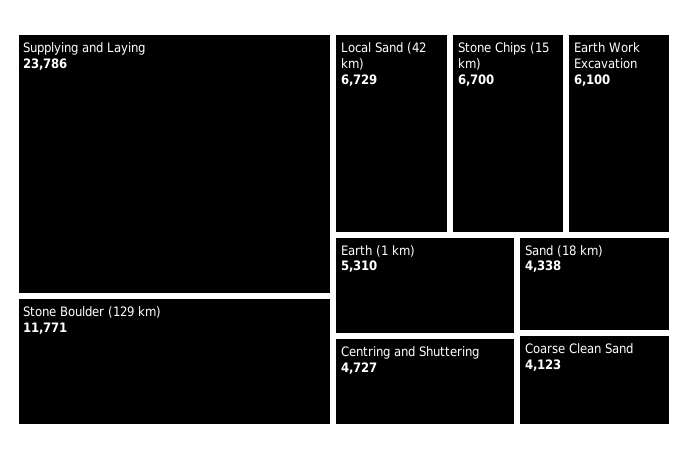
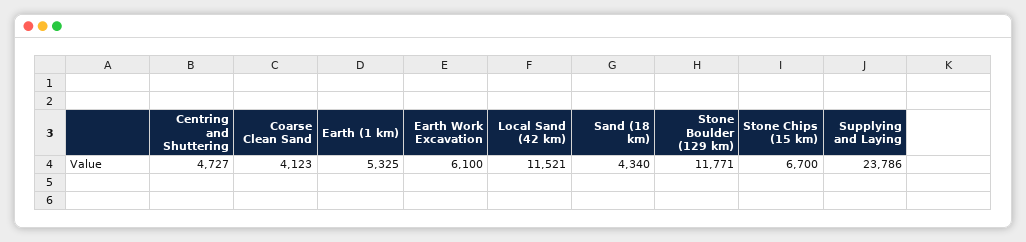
  {
    "Supplying and Laying": 23786,
    "Stone Boulder (129 km)": 11771,
-   "Local Sand (42 km)": 6729,
+   "Local Sand (42 km)": 11521,
    "Stone Chips (15 km)": 6700,
    "Earth Work Excavation": 6100,
-   "Earth (1 km)": 5310,
+   "Earth (1 km)": 5325,
    "Centring and Shuttering": 4727,
-   "Sand (18 km)": 4338,
+   "Sand (18 km)": 4340,
    "Coarse Clean Sand": 4123
  }

